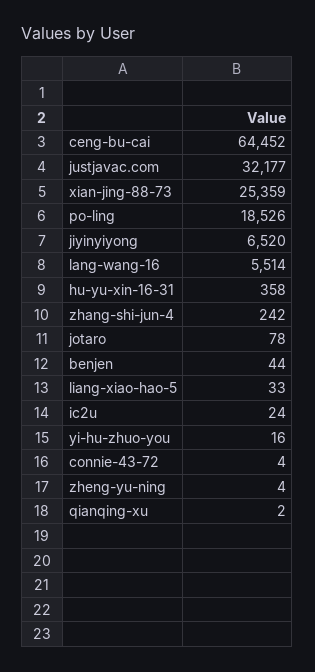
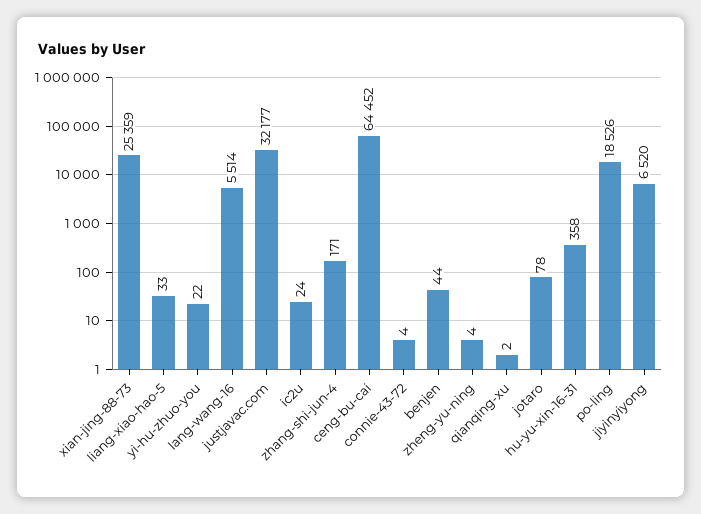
  {
    "ceng-bu-cai": 64452,
    "justjavac.com": 32177,
    "xian-jing-88-73": 25359,
    "po-ling": 18526,
    "jiyinyiyong": 6520,
    "lang-wang-16": 5514,
    "hu-yu-xin-16-31": 358,
-   "zhang-shi-jun-4": 242,
+   "zhang-shi-jun-4": 171,
    "jotaro": 78,
    "benjen": 44,
    "liang-xiao-hao-5": 33,
    "ic2u": 24,
-   "yi-hu-zhuo-you": 16,
+   "yi-hu-zhuo-you": 22,
    "connie-43-72": 4,
    "zheng-yu-ning": 4,
    "qianqing-xu": 2
  }

